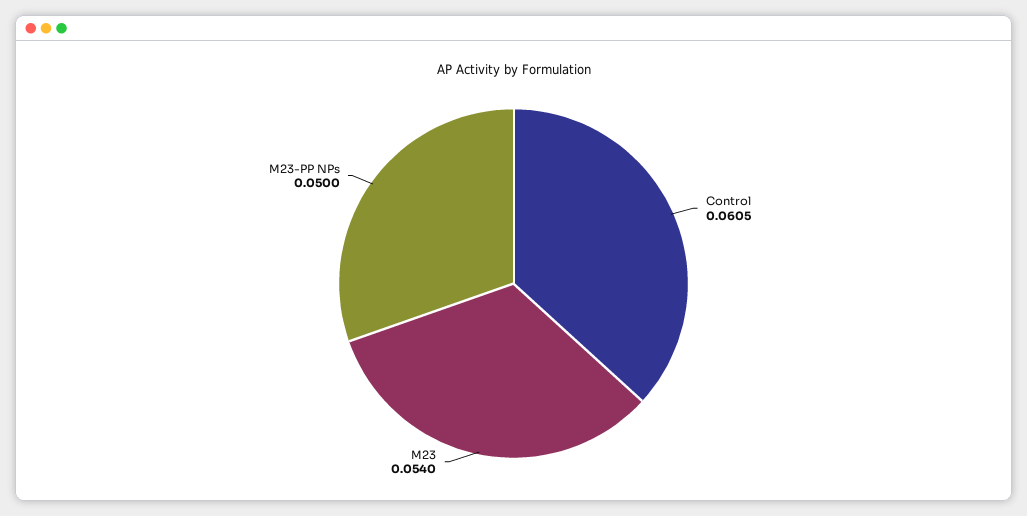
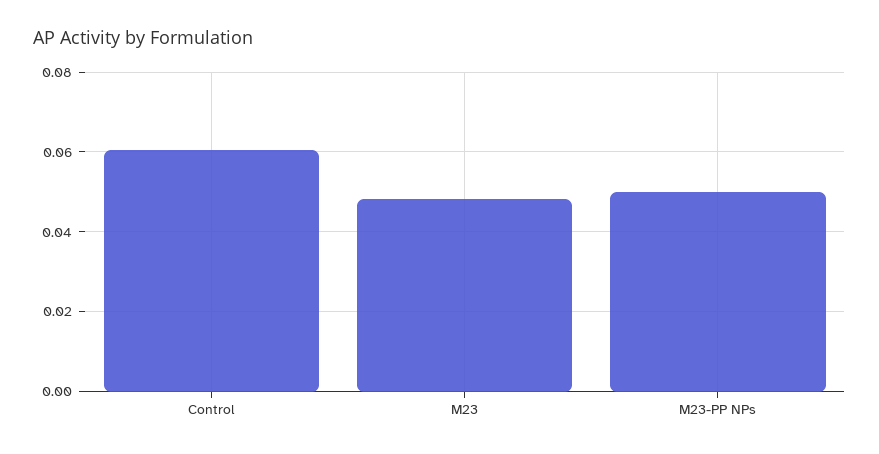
  {
    "Control": 0.0605,
-   "M23": 0.054,
+   "M23": 0.048,
    "M23-PP NPs": 0.05
  }

